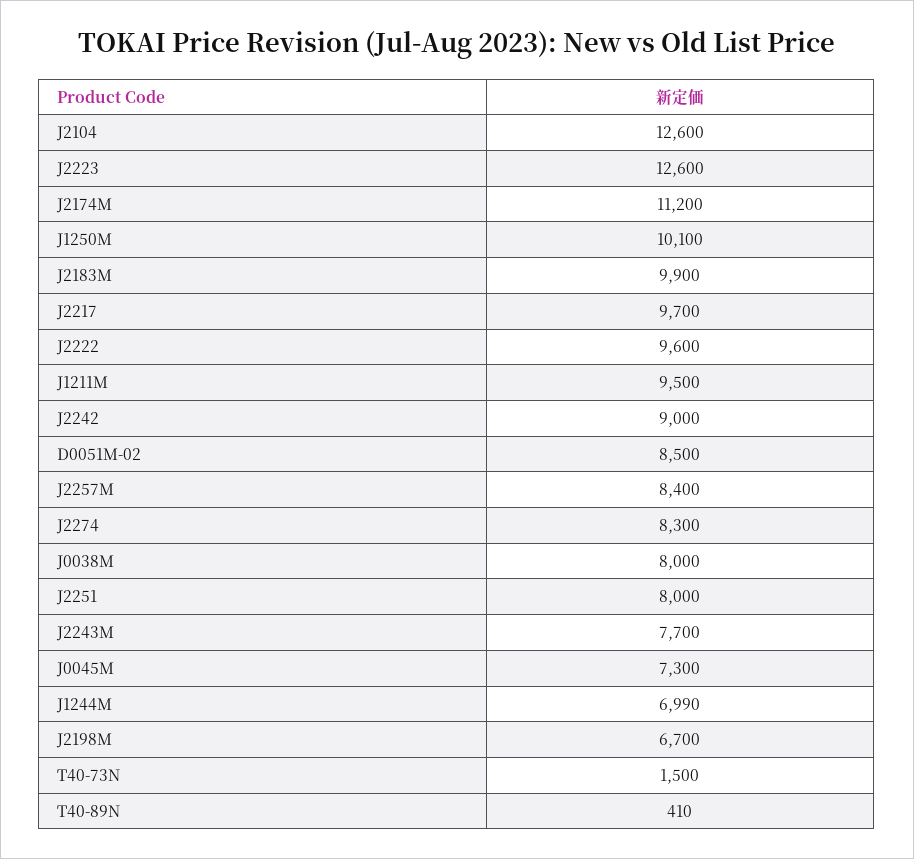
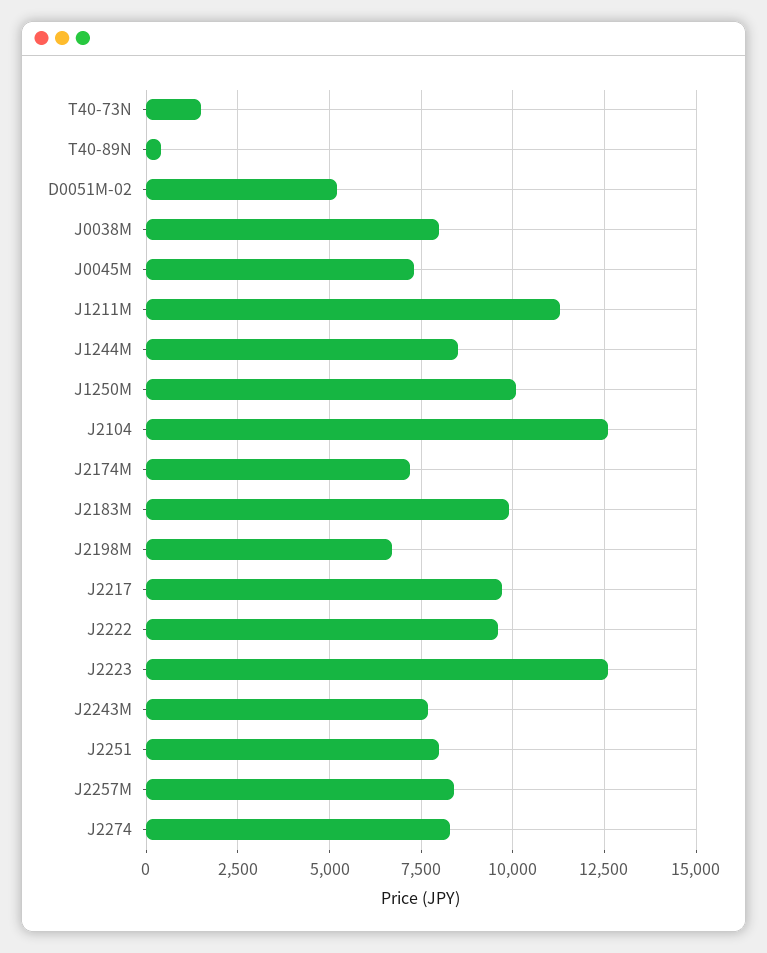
  {
    "J2104": 12600,
    "J2223": 12600,
-   "J2174M": 11200,
+   "J2174M": 7250,
    "J1250M": 10100,
    "J2183M": 9900,
    "J2217": 9700,
    "J2222": 9600,
-   "J1211M": 9500,
+   "J1211M": 11250,
-   "J2242": 9000,
-   "D0051M-02": 8500,
+   "D0051M-02": 5250,
    "J2257M": 8400,
    "J2274": 8300,
    "J0038M": 8000,
    "J2251": 8000,
    "J2243M": 7700,
    "J0045M": 7300,
-   "J1244M": 6990,
+   "J1244M": 8500,
    "J2198M": 6700,
    "T40-73N": 1500,
    "T40-89N": 410
  }

